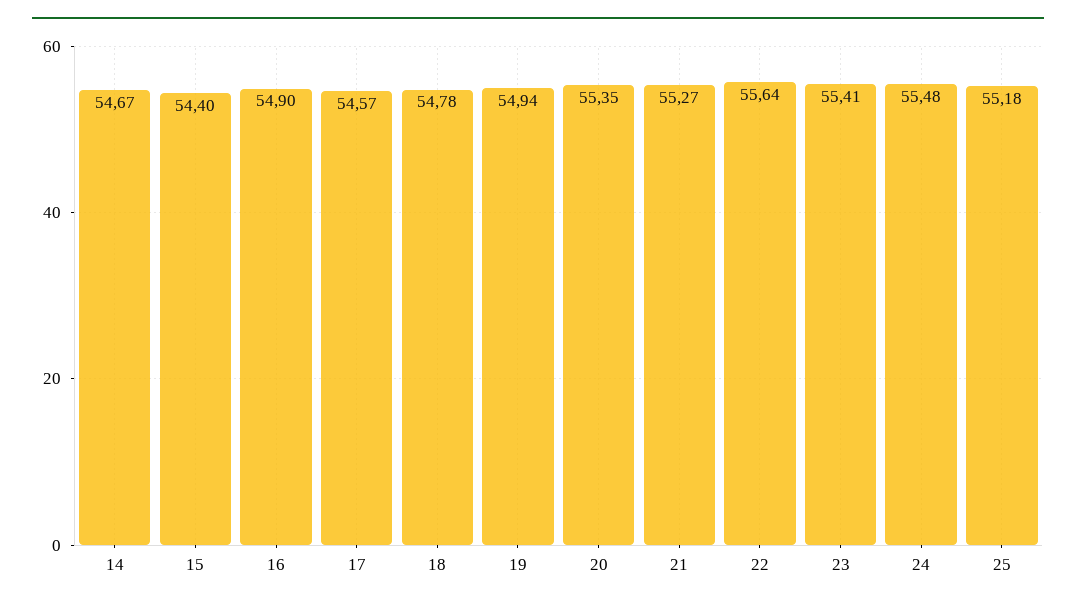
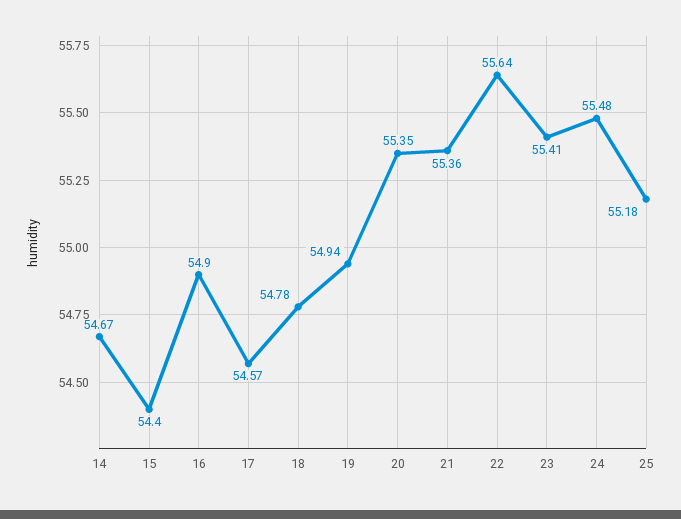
  {
    "14": 54.67,
    "15": 54.4,
    "16": 54.9,
    "17": 54.57,
    "18": 54.78,
    "19": 54.94,
    "20": 55.35,
-   "21": 55.27,
+   "21": 55.36,
    "22": 55.64,
    "23": 55.41,
    "24": 55.48,
    "25": 55.18
  }

